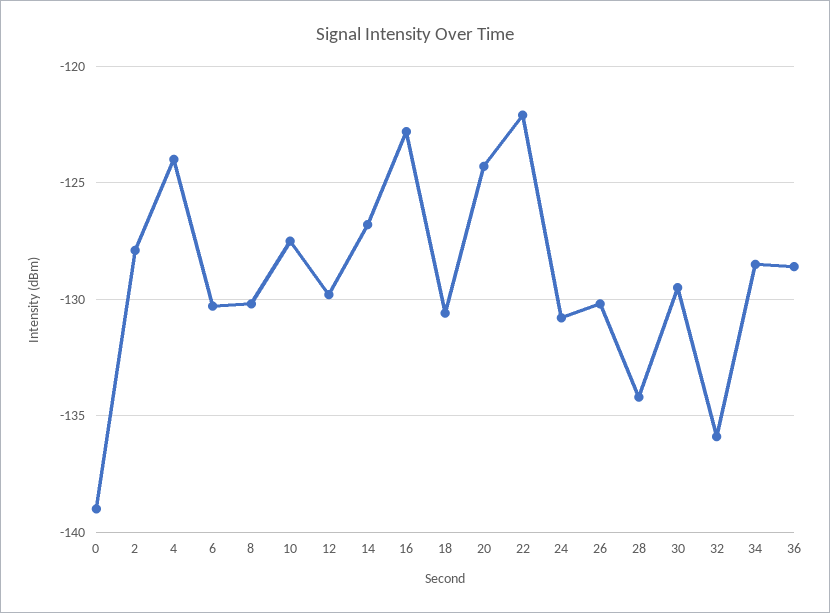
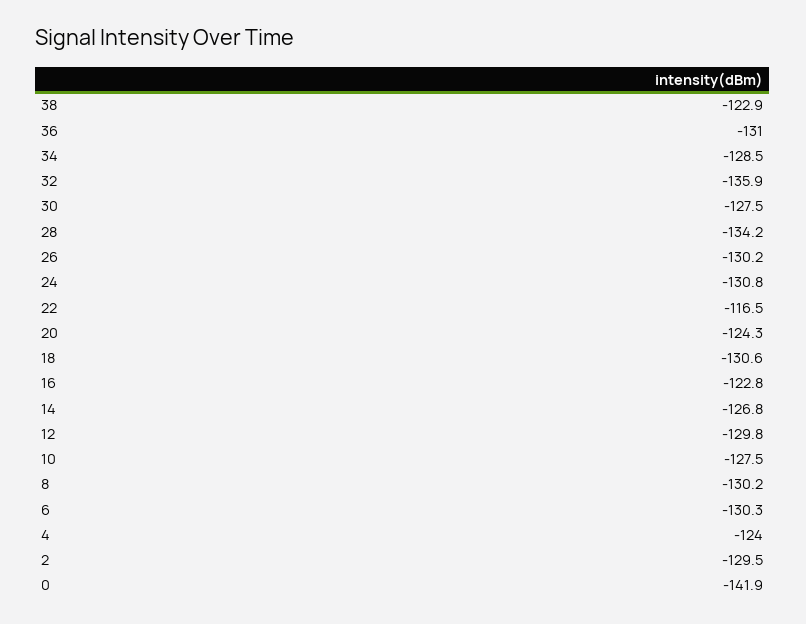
  {
-   "0": -139,
+   "0": -141.9,
-   "2": -128,
+   "2": -129.5,
    "4": -124,
    "6": -130.3,
    "8": -130.2,
    "10": -127.5,
    "12": -129.8,
    "14": -126.8,
    "16": -122.8,
    "18": -130.6,
    "20": -124.3,
-   "22": -122,
+   "22": -116.5,
    "24": -130.8,
    "26": -130.2,
    "28": -134.2,
-   "30": -129.5,
+   "30": -127.5,
    "32": -135.9,
    "34": -128.5,
-   "36": -128.5
+   "36": -131,
+   "38": -122.9
  }

